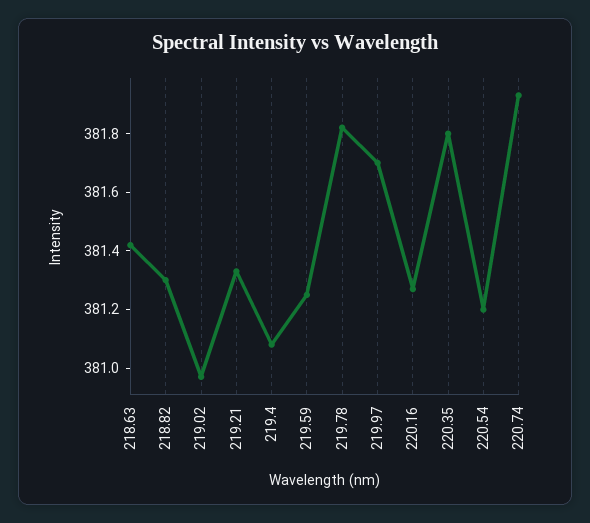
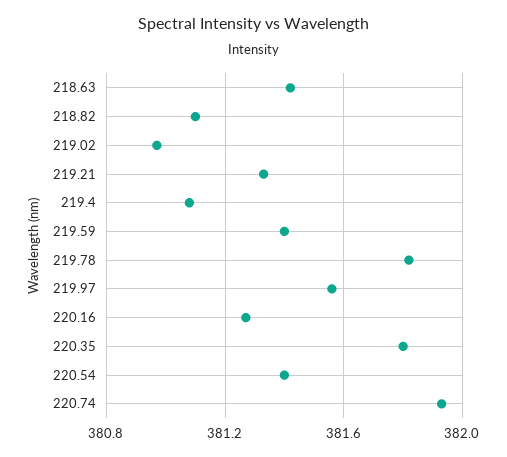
  {
    "218.63": 381.4,
-   "218.82": 381.3,
+   "218.82": 381.1,
    "219.02": 380.95,
    "219.21": 381.35,
    "219.4": 381.1,
-   "219.59": 381.25,
+   "219.59": 381.4,
    "219.78": 381.8,
-   "219.97": 381.7,
+   "219.97": 381.55,
    "220.16": 381.25,
    "220.35": 381.8,
-   "220.54": 381.2,
+   "220.54": 381.4,
    "220.74": 381.95
  }

